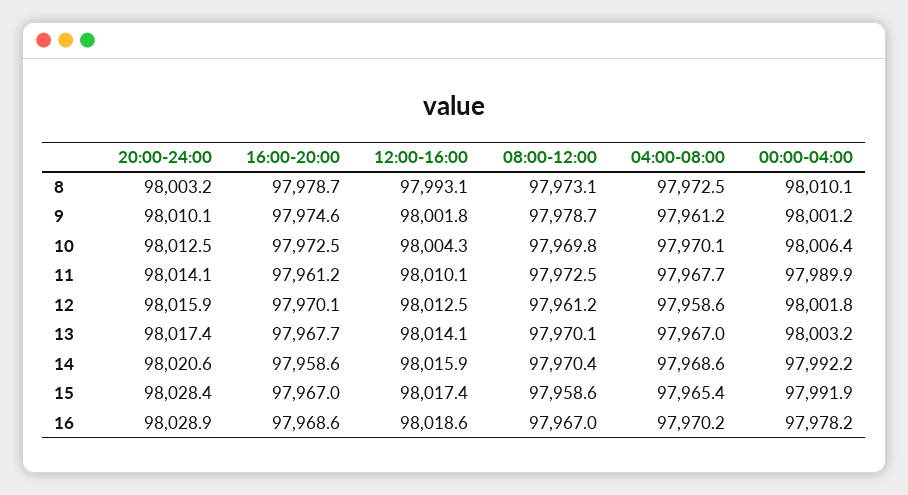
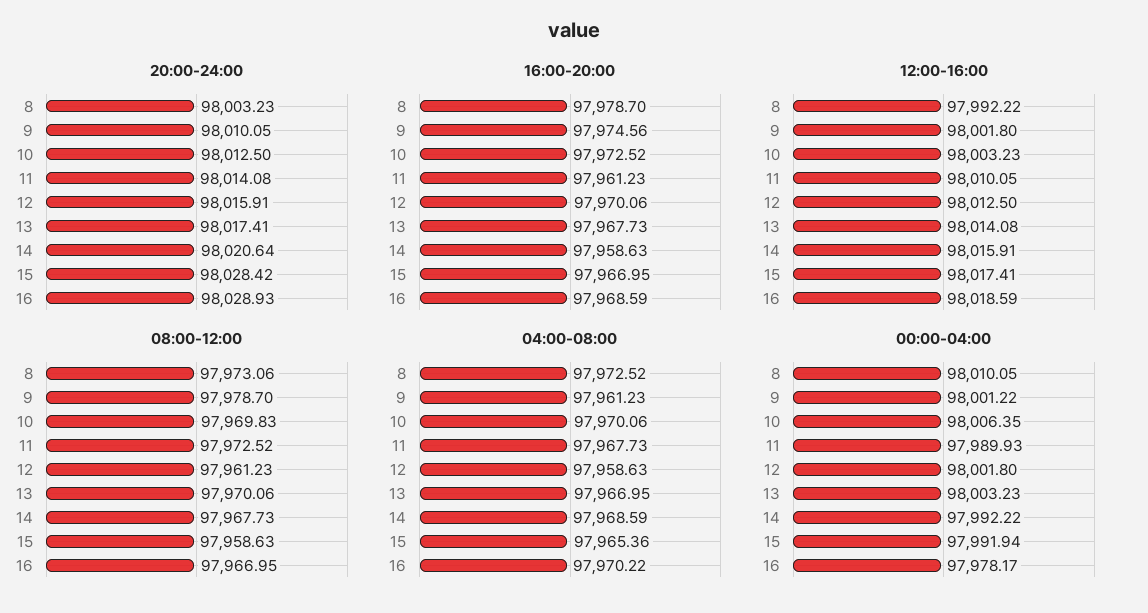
  {
    "20:00-24:00": {
      "8": 98003.23,
      "9": 98010.05,
      "10": 98012.5,
      "11": 98014.08,
      "12": 98015.91,
      "13": 98017.41,
      "14": 98020.64,
      "15": 98028.42,
      "16": 98028.93
    },
    "16:00-20:00": {
      "8": 97978.7,
      "9": 97974.56,
      "10": 97972.52,
      "11": 97961.23,
      "12": 97970.06,
      "13": 97967.73,
      "14": 97958.63,
      "15": 97966.95,
      "16": 97968.59
    },
    "12:00-16:00": {
-     "8": 97993.1,
+     "8": 97992.22,
      "9": 98001.8,
-     "10": 98004.3,
+     "10": 98003.23,
      "11": 98010.05,
      "12": 98012.5,
      "13": 98014.08,
      "14": 98015.91,
      "15": 98017.41,
      "16": 98018.59
    },
    "08:00-12:00": {
      "8": 97973.06,
      "9": 97978.7,
      "10": 97969.83,
      "11": 97972.52,
      "12": 97961.23,
      "13": 97970.06,
-     "14": 97970.4,
+     "14": 97967.73,
      "15": 97958.63,
      "16": 97966.95
    },
    "04:00-08:00": {
      "8": 97972.52,
      "9": 97961.23,
      "10": 97970.06,
      "11": 97967.73,
      "12": 97958.63,
      "13": 97966.95,
      "14": 97968.59,
      "15": 97965.36,
      "16": 97970.22
    },
    "00:00-04:00": {
      "8": 98010.05,
      "9": 98001.22,
      "10": 98006.35,
      "11": 97989.93,
      "12": 98001.8,
      "13": 98003.23,
      "14": 97992.22,
      "15": 97991.94,
      "16": 97978.17
    }
  }

